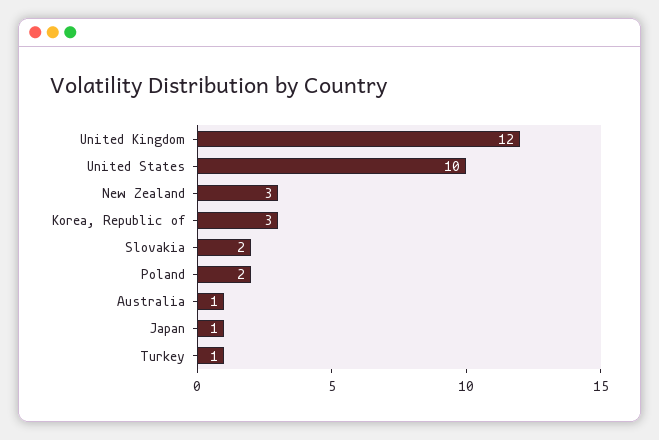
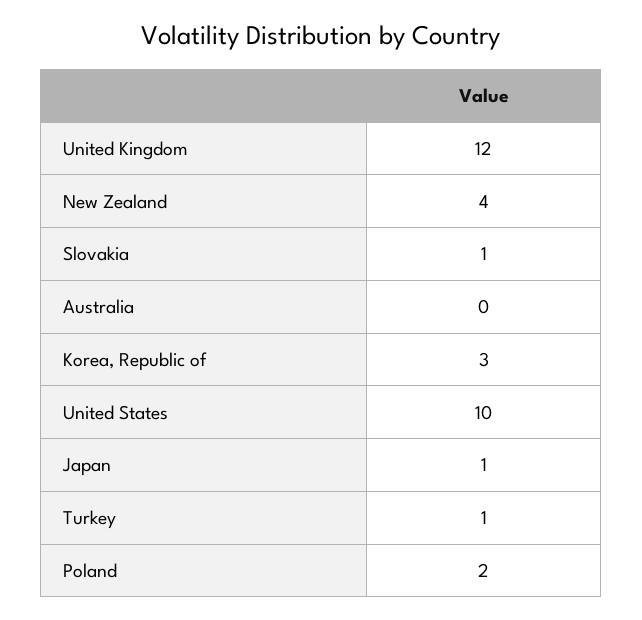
  {
    "United Kingdom": 12,
    "United States": 10,
-   "New Zealand": 3,
+   "New Zealand": 4,
    "Korea, Republic of": 3,
-   "Slovakia": 2,
+   "Slovakia": 1,
    "Poland": 2,
-   "Australia": 1,
+   "Australia": 0,
    "Japan": 1,
    "Turkey": 1
  }

